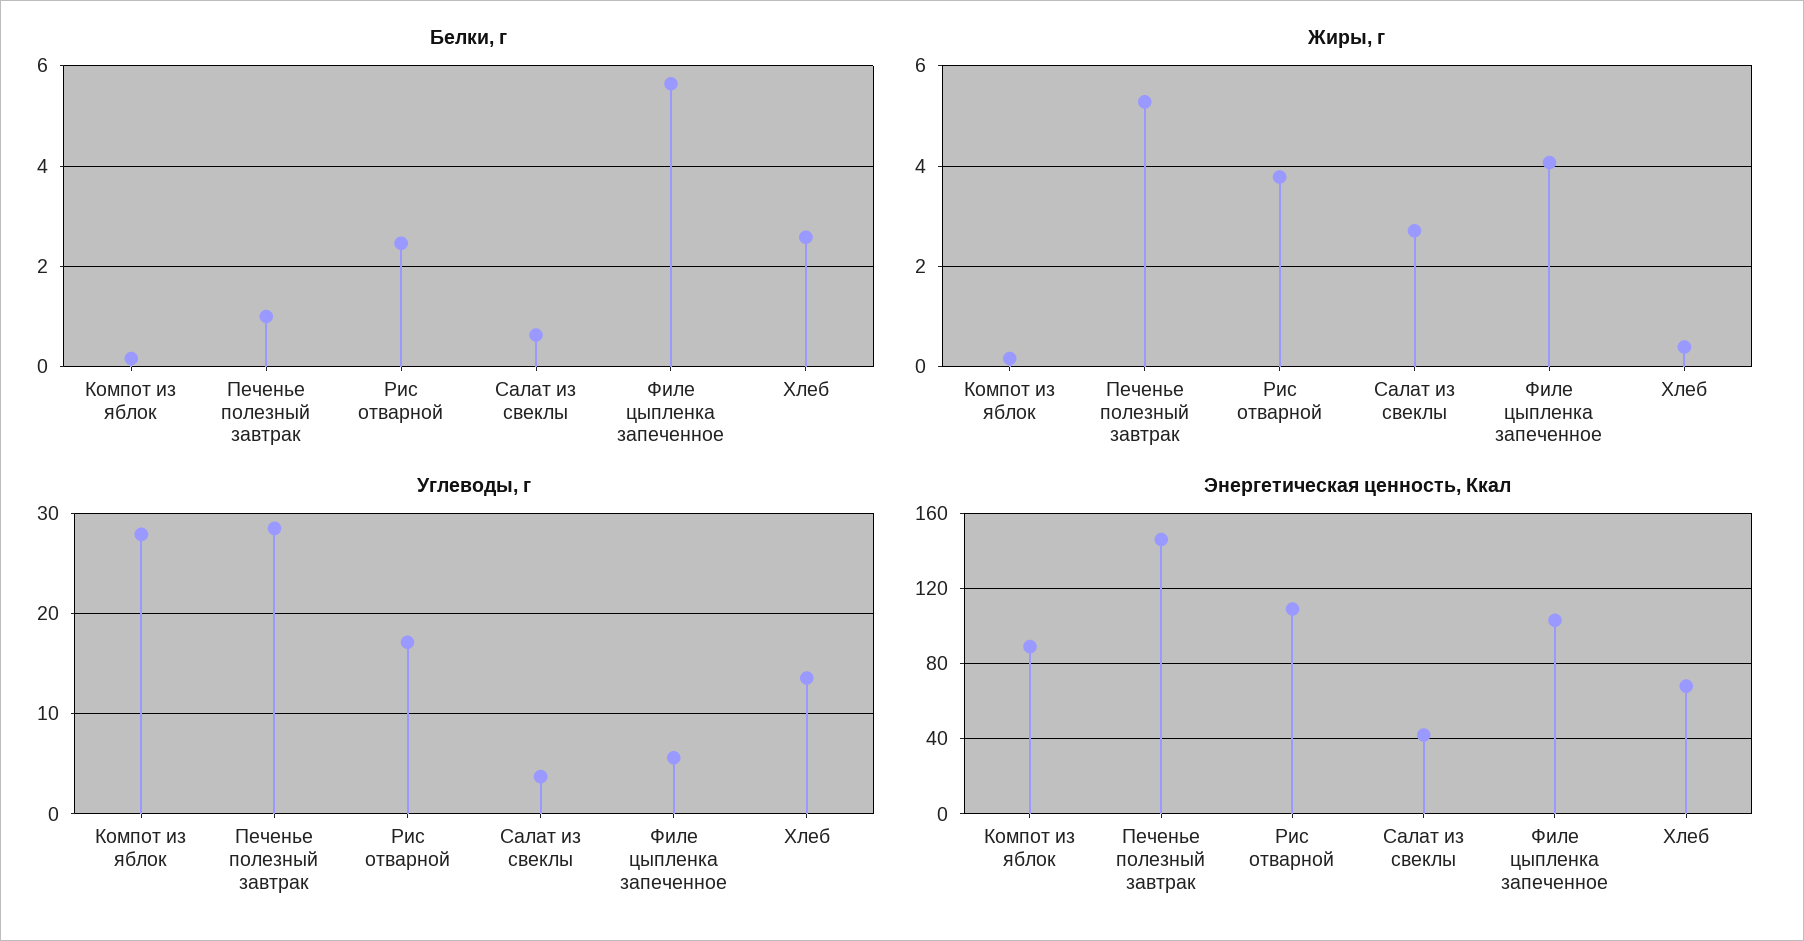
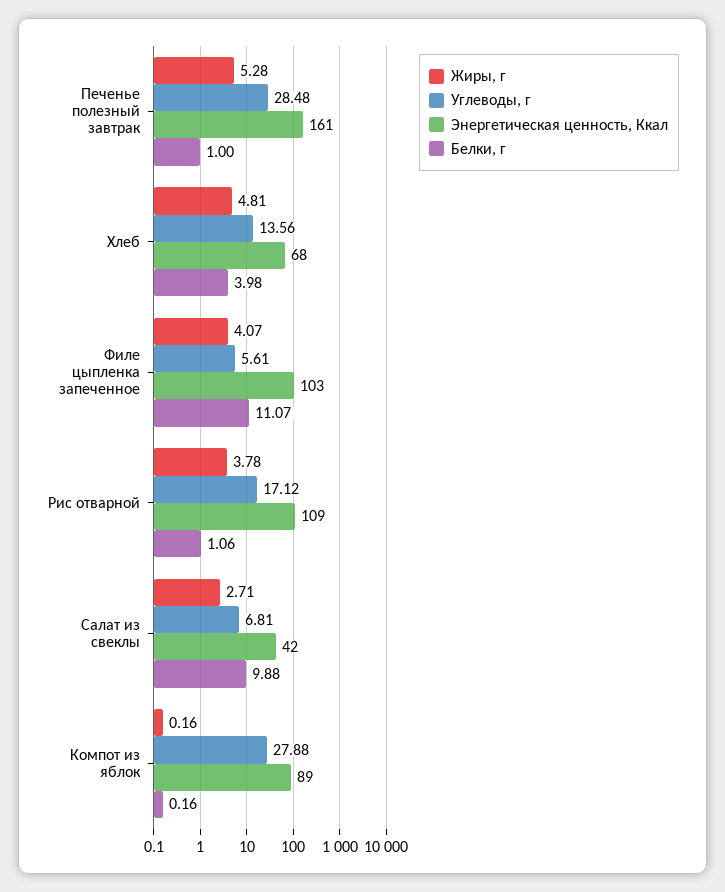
  {
    "Белки, г": {
      "Компот из яблок": 0.16,
      "Печенье полезный завтрак": 1,
-     "Рис отварной": 2.4,
+     "Рис отварной": 1.06,
-     "Салат из свеклы": 0.6,
+     "Салат из свеклы": 9.88,
-     "Филе цыпленка запеченное": 5.6,
+     "Филе цыпленка запеченное": 11.07,
-     "Хлеб": 2.6
+     "Хлеб": 3.98
    },
    "Жиры, г": {
      "Компот из яблок": 0.16,
      "Печенье полезный завтрак": 5.28,
      "Рис отварной": 3.78,
      "Салат из свеклы": 2.71,
      "Филе цыпленка запеченное": 4.07,
-     "Хлеб": 0.4
+     "Хлеб": 4.81
    },
    "Углеводы, г": {
      "Компот из яблок": 27.88,
      "Печенье полезный завтрак": 28.48,
      "Рис отварной": 17.12,
-     "Салат из свеклы": 4,
+     "Салат из свеклы": 6.81,
      "Филе цыпленка запеченное": 5.61,
      "Хлеб": 13.56
    },
    "Энергетическая ценность, Ккал": {
      "Компот из яблок": 89,
-     "Печенье полезный завтрак": 145,
+     "Печенье полезный завтрак": 161,
      "Рис отварной": 109,
      "Салат из свеклы": 42,
      "Филе цыпленка запеченное": 103,
      "Хлеб": 68
    }
  }

